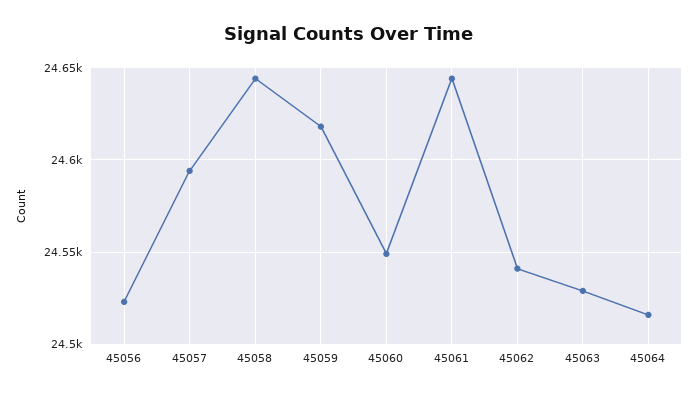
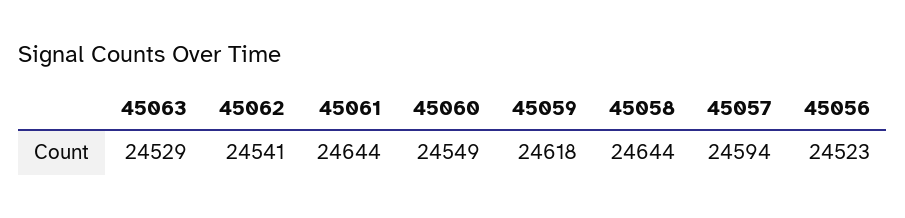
  {
    "45056": 24523,
    "45057": 24594,
    "45058": 24644,
    "45059": 24618,
    "45060": 24549,
    "45061": 24644,
    "45062": 24541,
-   "45063": 24529,
+   "45063": 24529
-   "45064": 24515
  }

